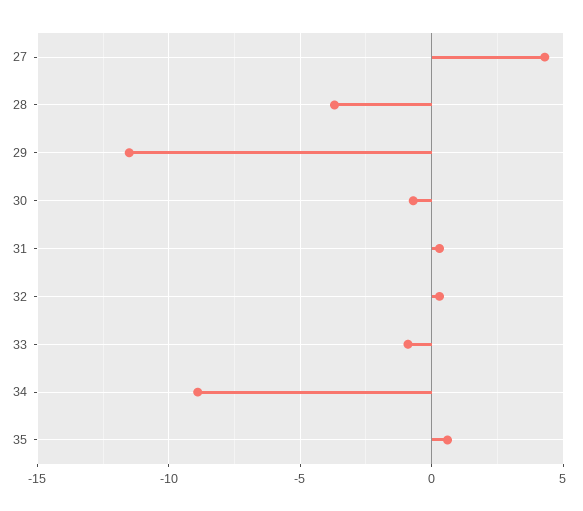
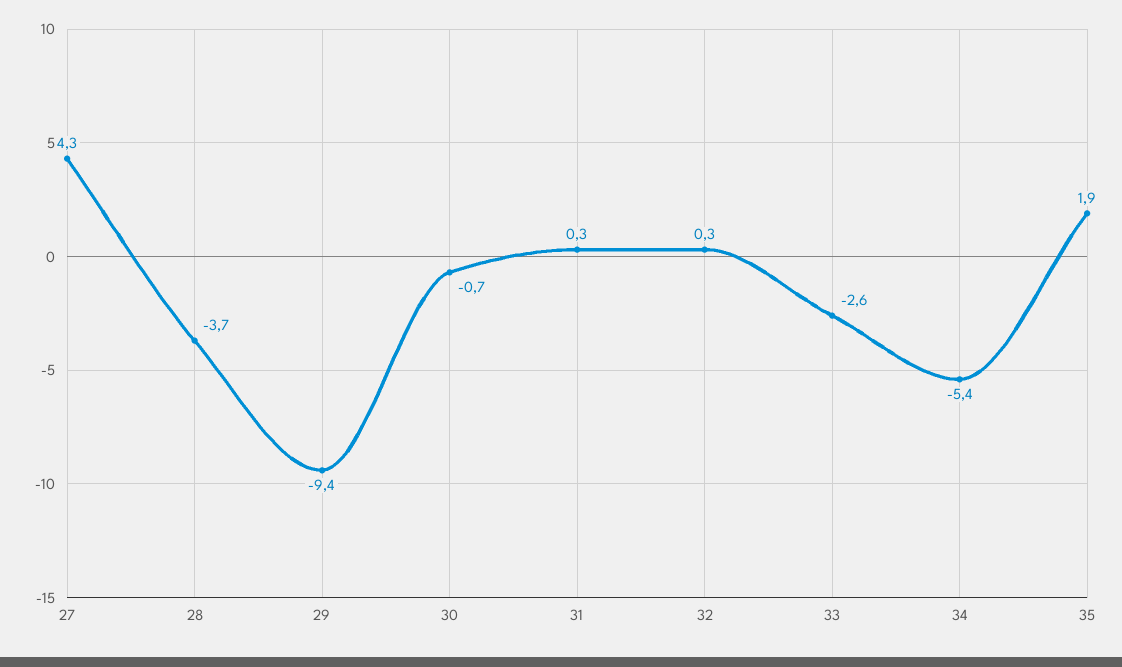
  {
    "27": 4.3,
    "28": -3.7,
-   "29": -11.5,
+   "29": -9.4,
    "30": -0.7,
    "31": 0.3,
    "32": 0.3,
-   "33": -1,
+   "33": -2.6,
-   "34": -9,
+   "34": -5.4,
-   "35": 0.5
+   "35": 1.9
  }

